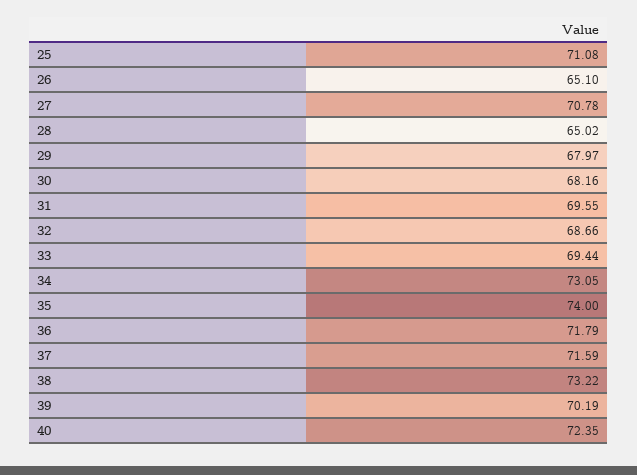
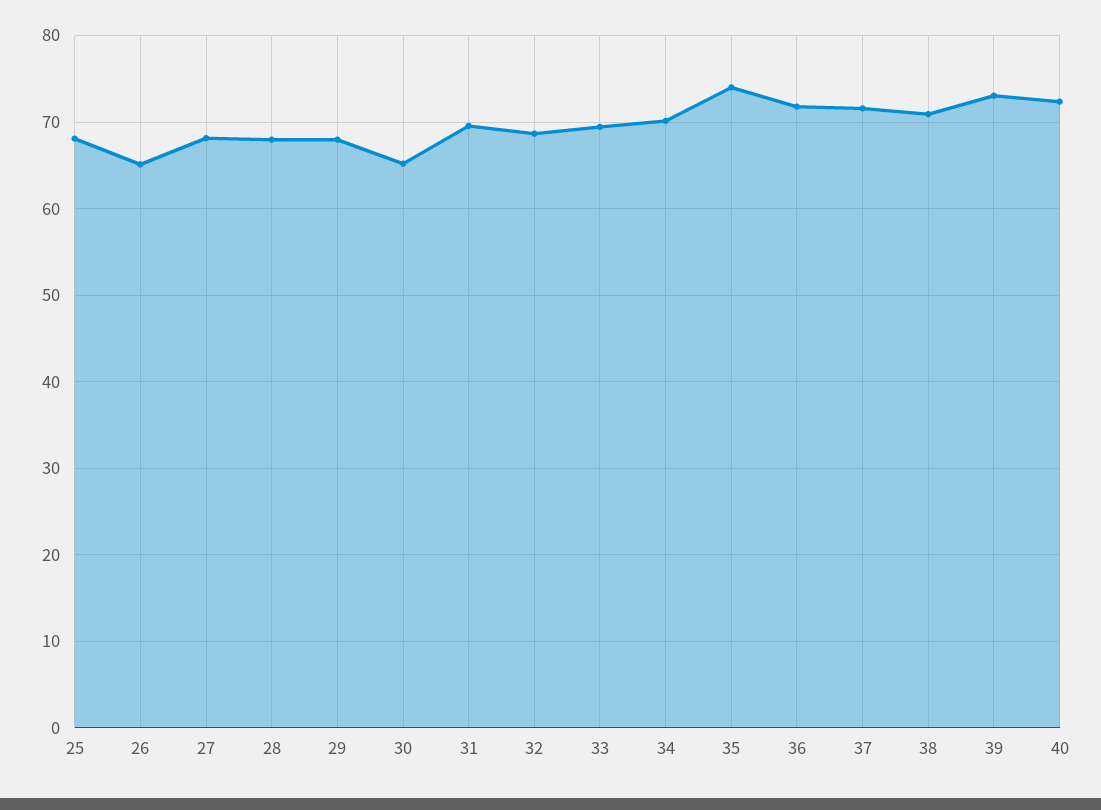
  {
-   "25": 71.08,
+   "25": 68,
    "26": 65.1,
-   "27": 70.78,
+   "27": 68,
-   "28": 65.02,
+   "28": 68,
    "29": 67.97,
-   "30": 68.16,
+   "30": 65,
    "31": 69.55,
    "32": 68.66,
    "33": 69.44,
-   "34": 73.05,
+   "34": 70,
    "35": 74,
    "36": 71.79,
    "37": 71.59,
-   "38": 73.22,
+   "38": 71,
-   "39": 70.19,
+   "39": 73,
    "40": 72.35
  }

